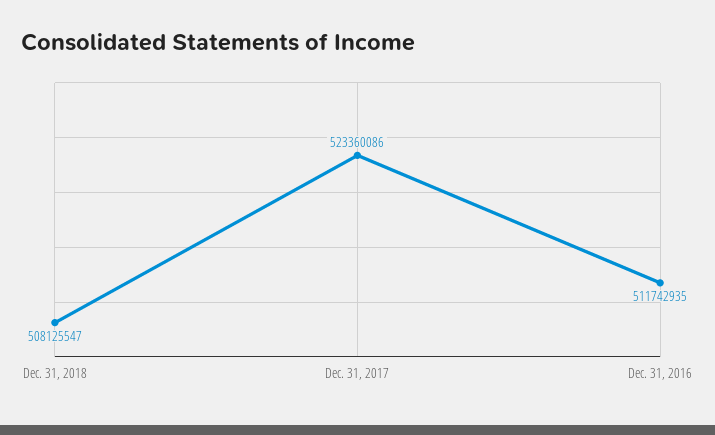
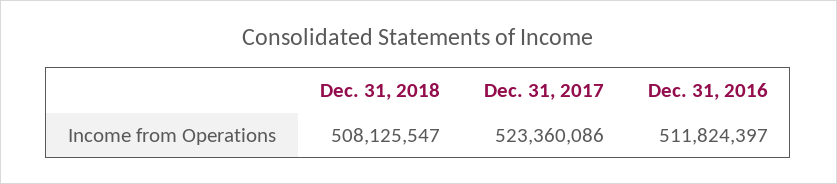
  {
    "Dec. 31, 2018": 508125547,
    "Dec. 31, 2017": 523360086,
-   "Dec. 31, 2016": 511742935
+   "Dec. 31, 2016": 511824397
  }

